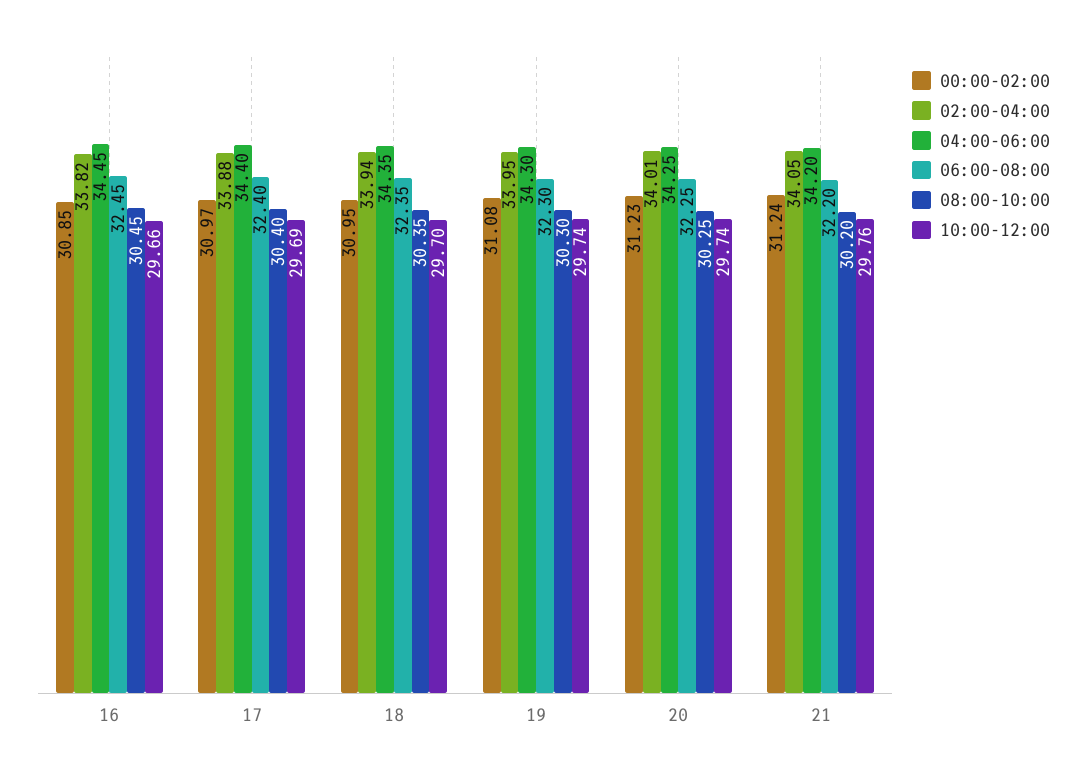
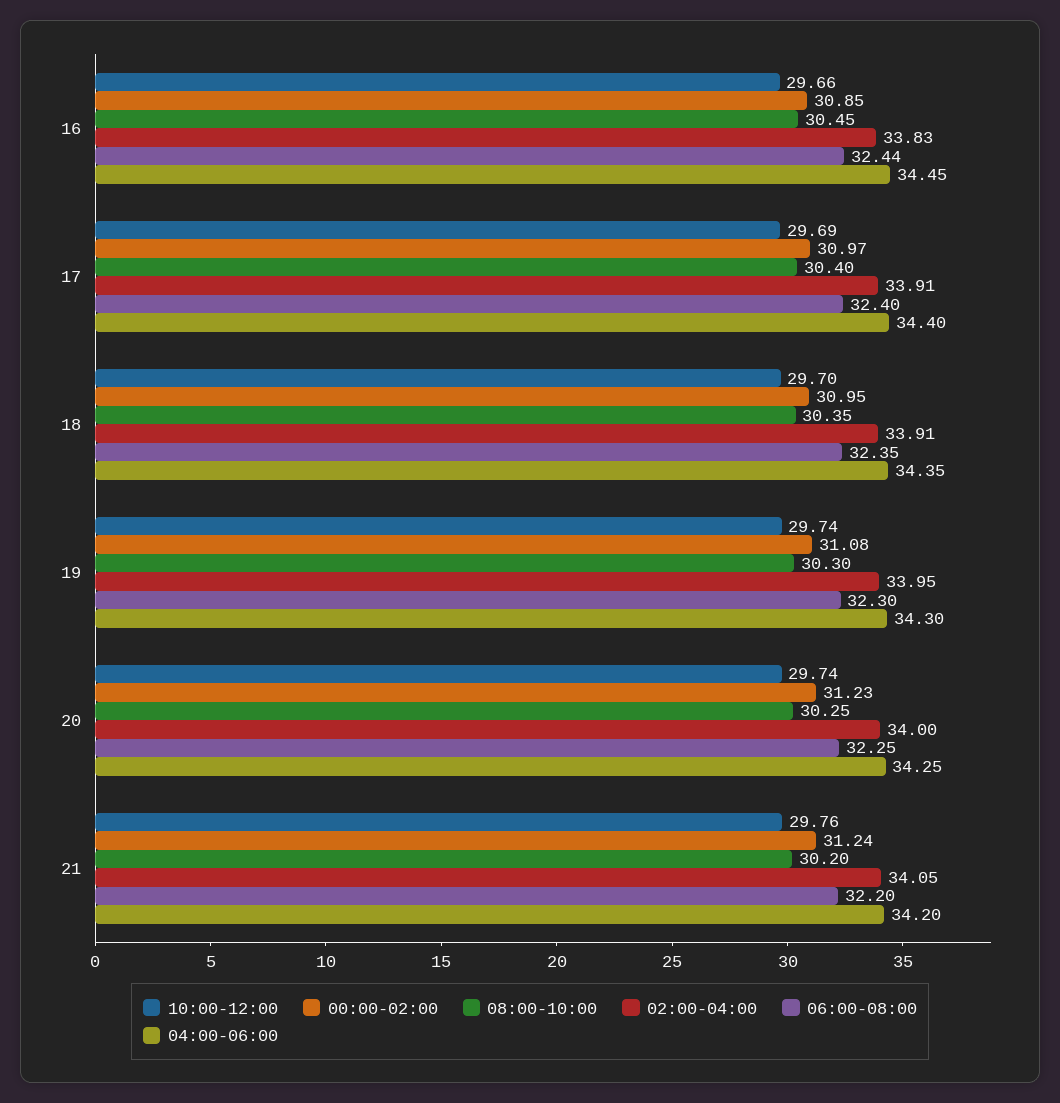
  {
    "00:00-02:00": {
      "16": 30.85,
      "17": 30.97,
      "18": 30.95,
      "19": 31.08,
      "20": 31.23,
      "21": 31.24
    },
    "02:00-04:00": {
-     "16": 33.82,
+     "16": 33.83,
-     "17": 33.88,
+     "17": 33.91,
-     "18": 33.94,
+     "18": 33.91,
      "19": 33.95,
-     "20": 34.01,
+     "20": 34,
      "21": 34.05
    },
    "04:00-06:00": {
      "16": 34.45,
      "17": 34.4,
      "18": 34.35,
      "19": 34.3,
      "20": 34.25,
      "21": 34.2
    },
    "06:00-08:00": {
-     "16": 32.45,
+     "16": 32.44,
      "17": 32.4,
      "18": 32.35,
      "19": 32.3,
      "20": 32.25,
      "21": 32.2
    },
    "08:00-10:00": {
      "16": 30.45,
      "17": 30.4,
      "18": 30.35,
      "19": 30.3,
      "20": 30.25,
      "21": 30.2
    },
    "10:00-12:00": {
      "16": 29.66,
      "17": 29.69,
      "18": 29.7,
      "19": 29.74,
      "20": 29.74,
      "21": 29.76
    }
  }

